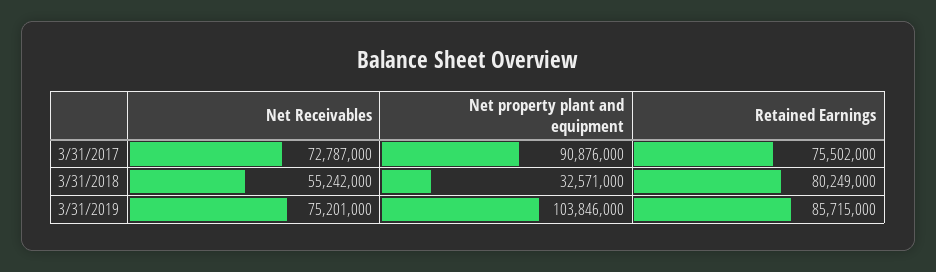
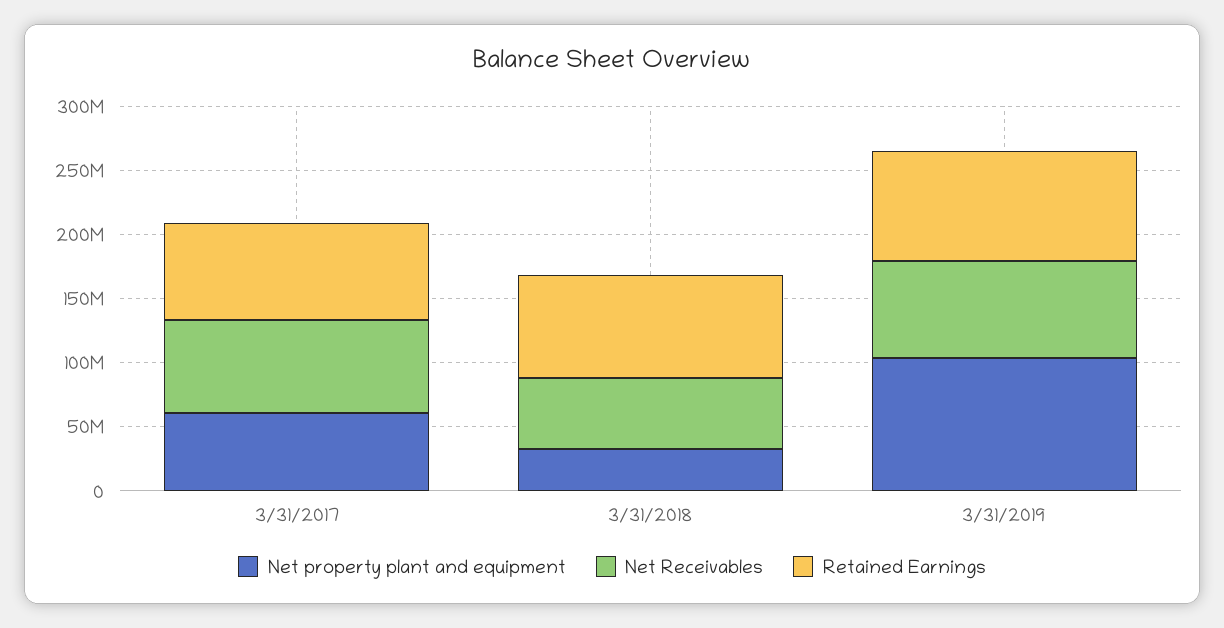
  {
    "Net Receivables": {
      "3/31/2017": 72787000,
      "3/31/2018": 55242000,
      "3/31/2019": 75201000
    },
    "Net property plant and equipment": {
-     "3/31/2017": 90876000,
+     "3/31/2017": 60000000,
      "3/31/2018": 32571000,
      "3/31/2019": 103846000
    },
    "Retained Earnings": {
      "3/31/2017": 75502000,
      "3/31/2018": 80249000,
      "3/31/2019": 85715000
    }
  }

